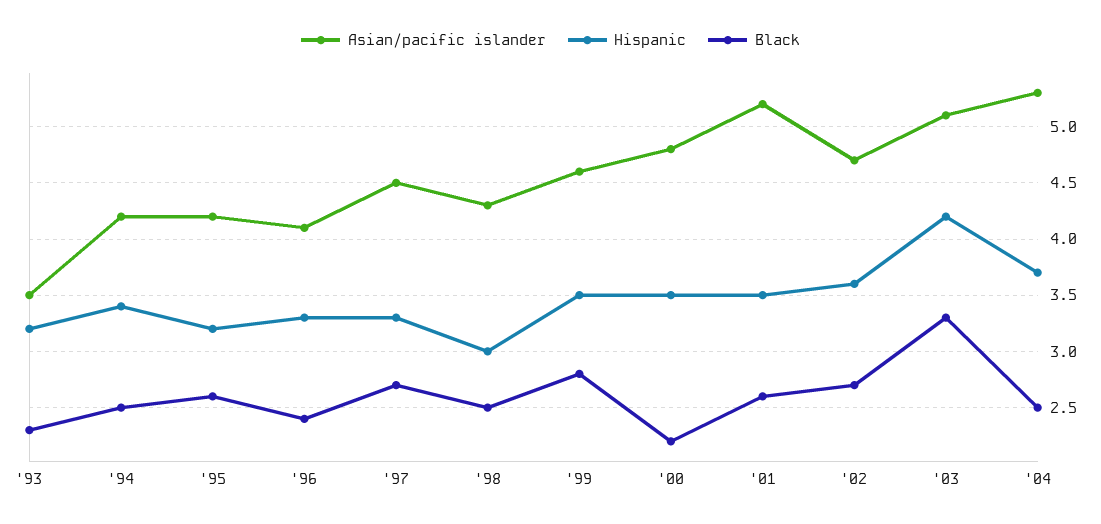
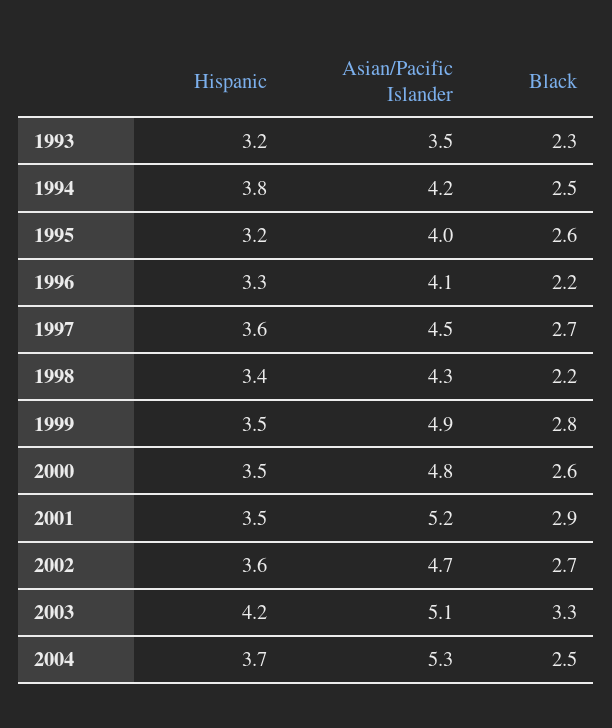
  {
    "Asian/pacific islander": {
      "'93": 3.5,
      "'94": 4.2,
-     "'95": 4.2,
+     "'95": 4,
      "'96": 4.1,
      "'97": 4.5,
      "'98": 4.3,
-     "'99": 4.6,
+     "'99": 4.9,
      "'00": 4.8,
      "'01": 5.2,
      "'02": 4.7,
      "'03": 5.1,
      "'04": 5.3
    },
    "Hispanic": {
      "'93": 3.2,
-     "'94": 3.4,
+     "'94": 3.8,
      "'95": 3.2,
      "'96": 3.3,
-     "'97": 3.3,
+     "'97": 3.6,
-     "'98": 3,
+     "'98": 3.4,
      "'99": 3.5,
      "'00": 3.5,
      "'01": 3.5,
      "'02": 3.6,
      "'03": 4.2,
      "'04": 3.7
    },
    "Black": {
      "'93": 2.3,
      "'94": 2.5,
      "'95": 2.6,
-     "'96": 2.4,
+     "'96": 2.2,
      "'97": 2.7,
-     "'98": 2.5,
+     "'98": 2.2,
      "'99": 2.8,
-     "'00": 2.2,
+     "'00": 2.6,
-     "'01": 2.6,
+     "'01": 2.9,
      "'02": 2.7,
      "'03": 3.3,
      "'04": 2.5
    }
  }

